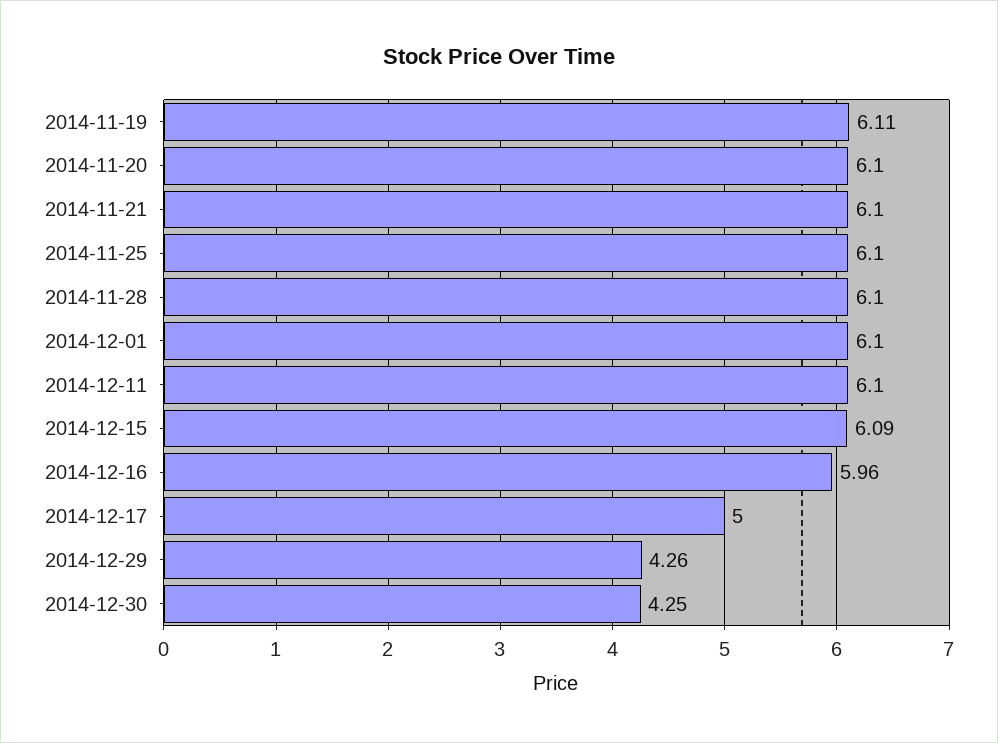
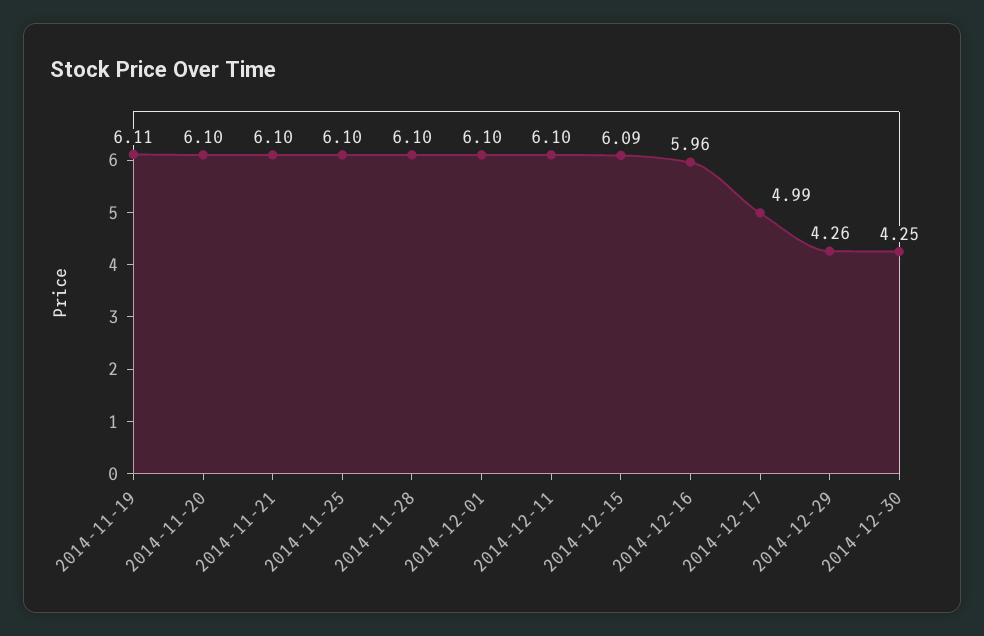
  {
    "2014-11-19": 6.11,
    "2014-11-20": 6.1,
    "2014-11-21": 6.1,
    "2014-11-25": 6.1,
    "2014-11-28": 6.1,
    "2014-12-01": 6.1,
    "2014-12-11": 6.1,
    "2014-12-15": 6.09,
    "2014-12-16": 5.96,
-   "2014-12-17": 5,
+   "2014-12-17": 4.99,
    "2014-12-29": 4.26,
    "2014-12-30": 4.25
  }

